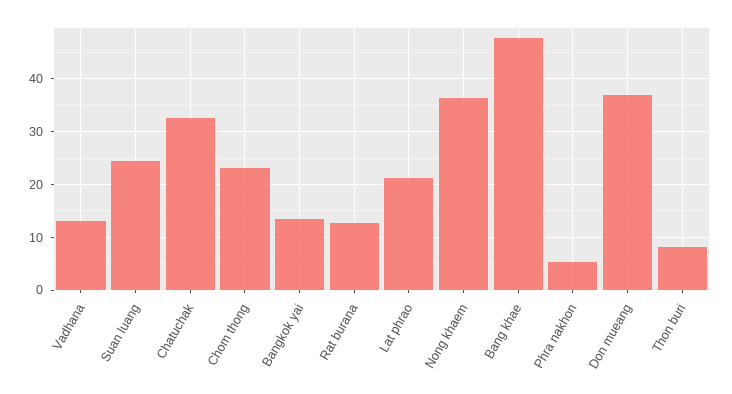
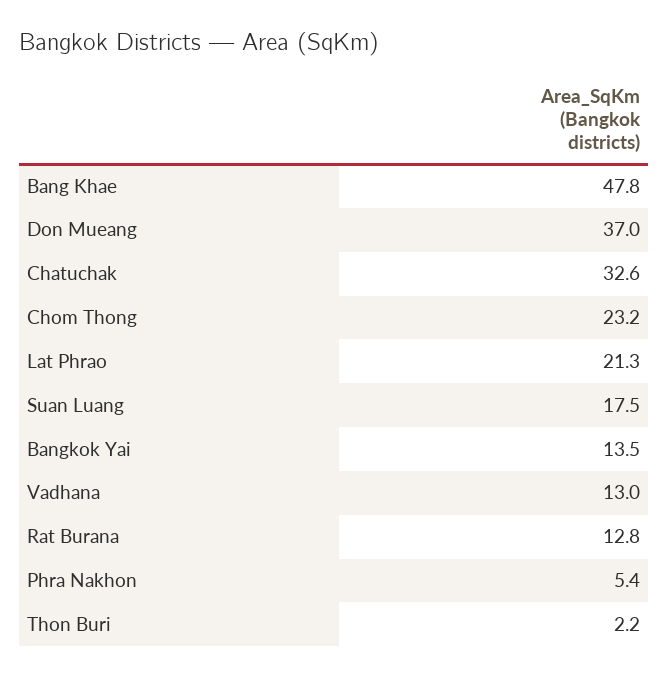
  {
    "Vadhana": 13,
-   "Suan luang": 24,
+   "Suan luang": 17.5,
    "Chatuchak": 32.6,
    "Chom thong": 23.2,
    "Bangkok yai": 13.5,
    "Rat burana": 12.8,
    "Lat phrao": 21.3,
-   "Nong khaem": 36,
    "Bang khae": 47.8,
    "Phra nakhon": 5.4,
    "Don mueang": 37,
-   "Thon buri": 8
+   "Thon buri": 2.2
  }

